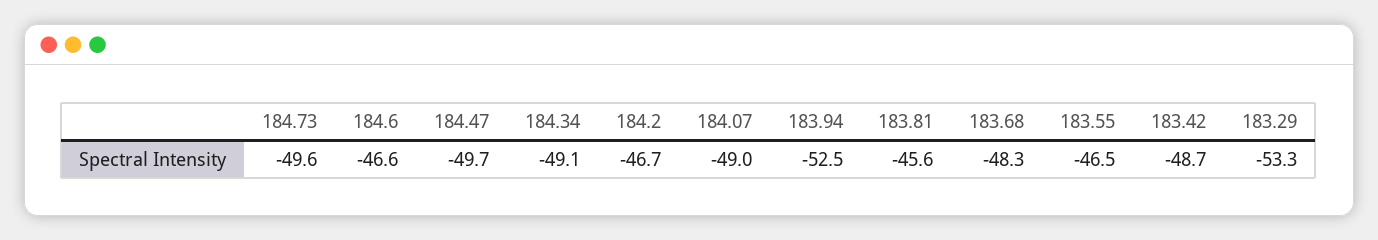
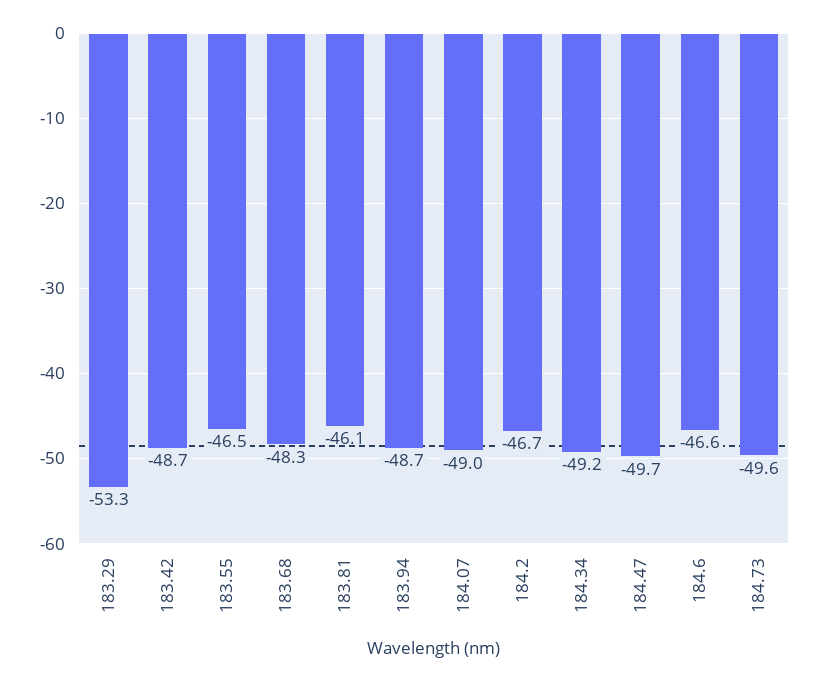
  {
    "184.73": -49.6,
    "184.6": -46.6,
    "184.47": -49.7,
-   "184.34": -49.1,
+   "184.34": -49.2,
    "184.2": -46.7,
    "184.07": -49,
-   "183.94": -52.5,
+   "183.94": -48.7,
-   "183.81": -45.6,
+   "183.81": -46.1,
    "183.68": -48.3,
    "183.55": -46.5,
    "183.42": -48.7,
    "183.29": -53.3
  }

